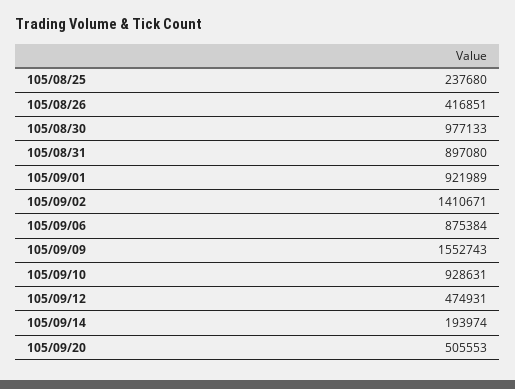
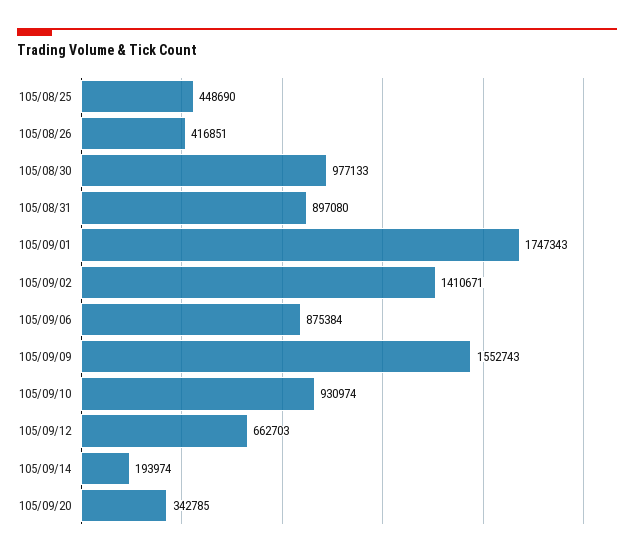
  {
-   "105/08/25": 237680,
+   "105/08/25": 448690,
    "105/08/26": 416851,
    "105/08/30": 977133,
    "105/08/31": 897080,
-   "105/09/01": 921989,
+   "105/09/01": 1747343,
    "105/09/02": 1410671,
    "105/09/06": 875384,
    "105/09/09": 1552743,
-   "105/09/10": 928631,
+   "105/09/10": 930974,
-   "105/09/12": 474931,
+   "105/09/12": 662703,
    "105/09/14": 193974,
-   "105/09/20": 505553
+   "105/09/20": 342785
  }

